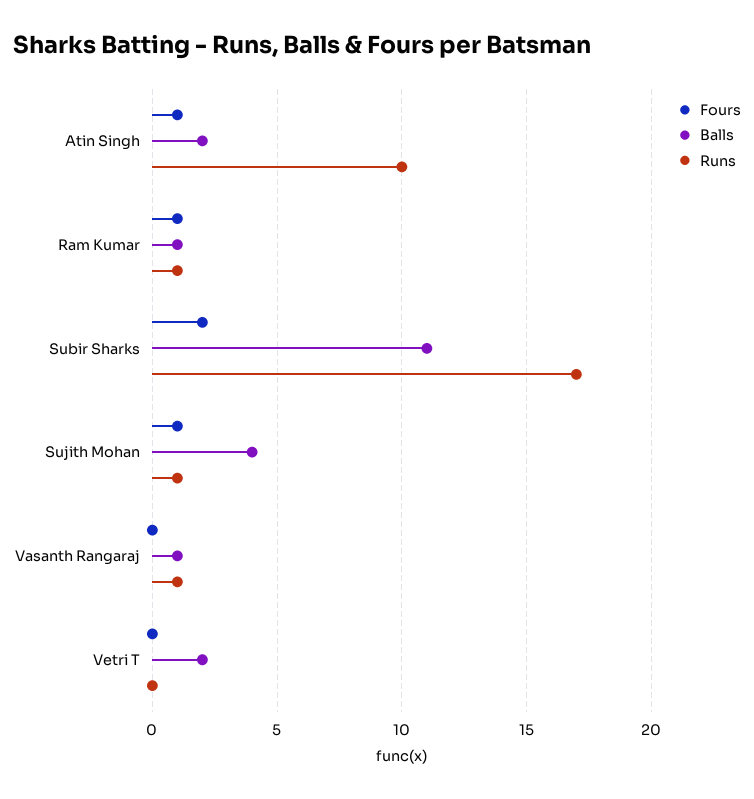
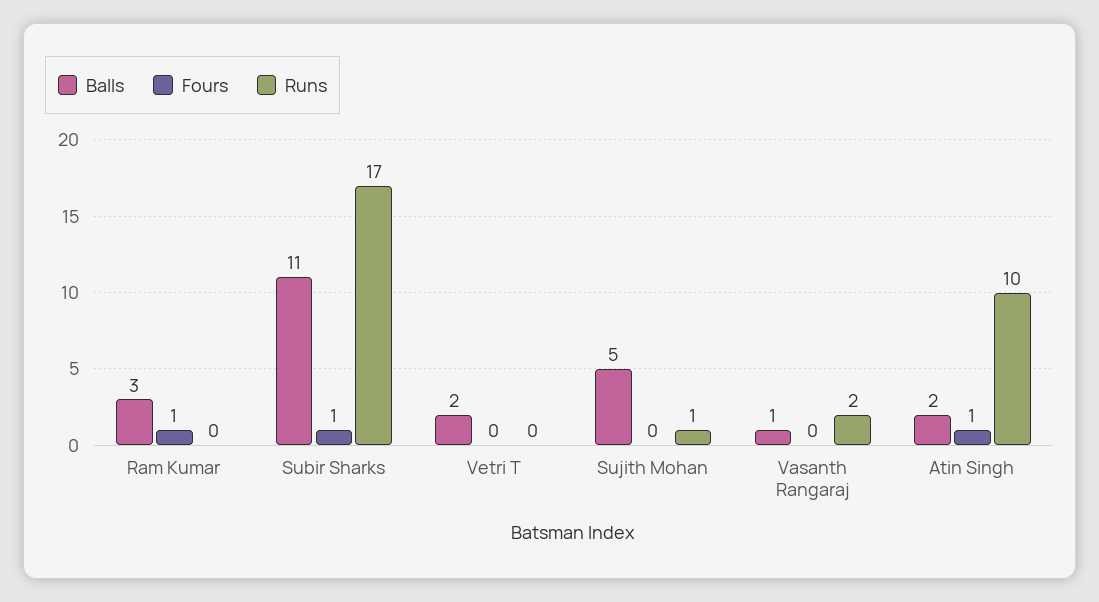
  {
    "Fours": {
      "Atin Singh": 1,
      "Ram Kumar": 1,
-     "Subir Sharks": 2,
+     "Subir Sharks": 1,
-     "Sujith Mohan": 1,
+     "Sujith Mohan": 0,
      "Vasanth Rangaraj": 0,
      "Vetri T": 0
    },
    "Balls": {
      "Atin Singh": 2,
-     "Ram Kumar": 1,
+     "Ram Kumar": 3,
      "Subir Sharks": 11,
-     "Sujith Mohan": 4,
+     "Sujith Mohan": 5,
      "Vasanth Rangaraj": 1,
      "Vetri T": 2
    },
    "Runs": {
      "Atin Singh": 10,
-     "Ram Kumar": 1,
+     "Ram Kumar": 0,
      "Subir Sharks": 17,
      "Sujith Mohan": 1,
-     "Vasanth Rangaraj": 1,
+     "Vasanth Rangaraj": 2,
      "Vetri T": 0
    }
  }

